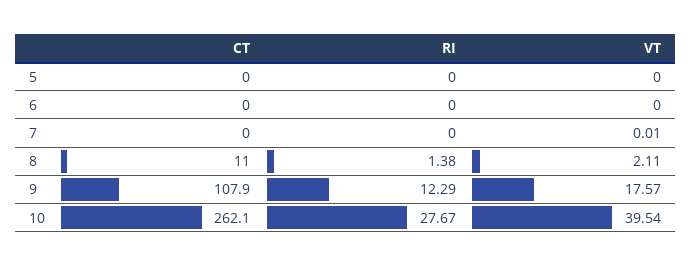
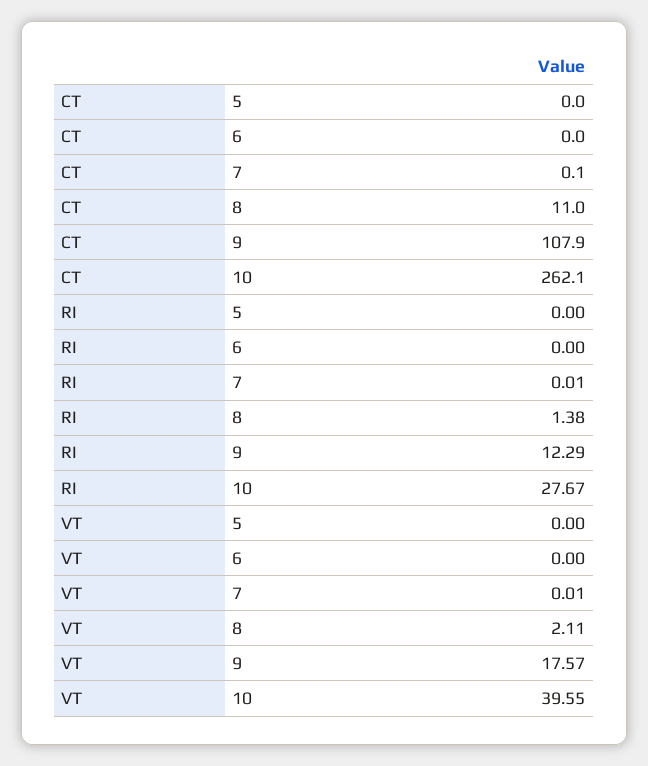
  {
    "CT": {
      "5": 0,
      "6": 0,
-     "7": 0,
+     "7": 0.1,
      "8": 11,
      "9": 107.9,
      "10": 262.1
    },
    "RI": {
      "5": 0,
      "6": 0,
-     "7": 0,
+     "7": 0.01,
      "8": 1.38,
      "9": 12.29,
      "10": 27.67
    },
    "VT": {
      "5": 0,
      "6": 0,
      "7": 0.01,
      "8": 2.11,
      "9": 17.57,
-     "10": 39.54
+     "10": 39.55
    }
  }

